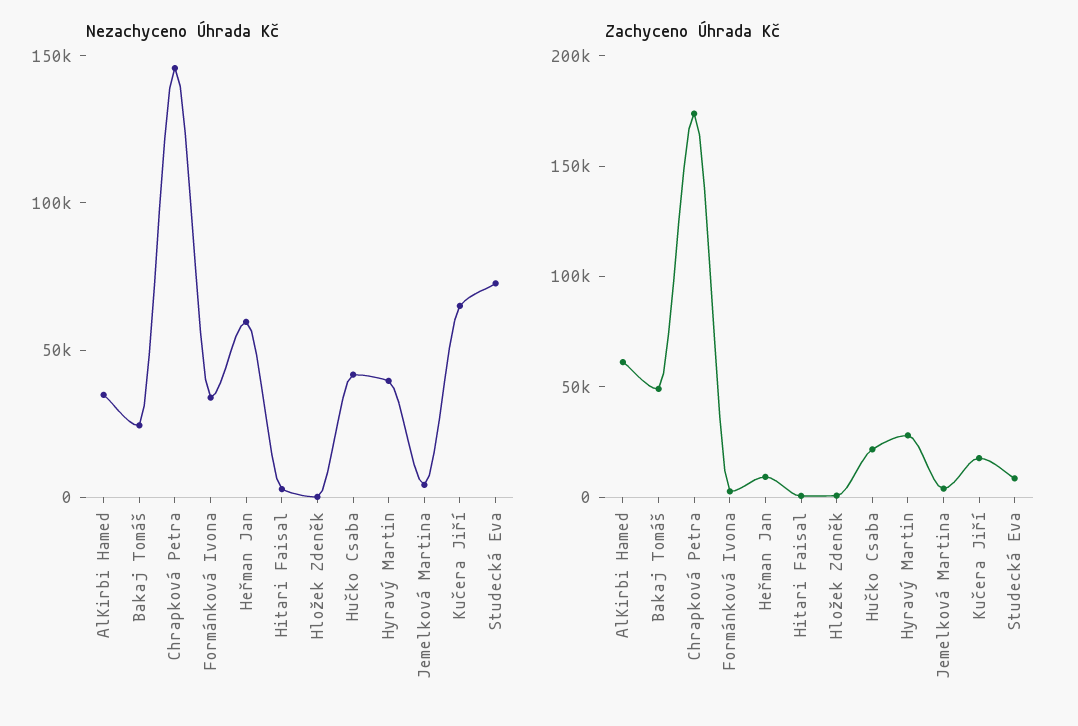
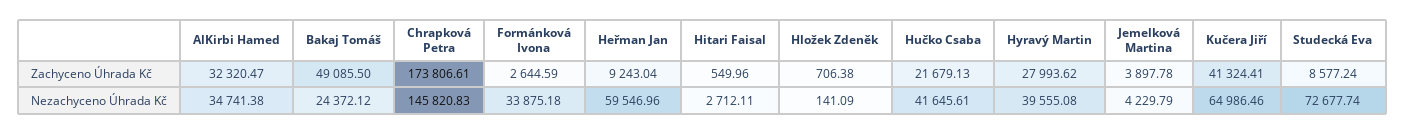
  {
    "Nezachyceno Úhrada Kč": {
      "AlKirbi Hamed": 34741.38,
      "Bakaj Tomáš": 24372.12,
      "Chrapková Petra": 145820.83,
      "Formánková Ivona": 33875.18,
      "Heřman Jan": 59546.96,
      "Hitari Faisal": 2712.11,
      "Hložek Zdeněk": 141.09,
      "Hučko Csaba": 41645.61,
      "Hyravý Martin": 39555.08,
      "Jemelková Martina": 4229.79,
      "Kučera Jiří": 64986.46,
      "Studecká Eva": 72677.74
    },
    "Zachyceno Úhrada Kč": {
-     "AlKirbi Hamed": 60000,
+     "AlKirbi Hamed": 32320.47,
      "Bakaj Tomáš": 49085.5,
      "Chrapková Petra": 173806.61,
      "Formánková Ivona": 2644.59,
      "Heřman Jan": 9243.04,
      "Hitari Faisal": 549.96,
      "Hložek Zdeněk": 706.38,
      "Hučko Csaba": 21679.13,
      "Hyravý Martin": 27993.62,
      "Jemelková Martina": 3897.78,
-     "Kučera Jiří": 20000,
+     "Kučera Jiří": 41324.41,
      "Studecká Eva": 8577.24
    }
  }

